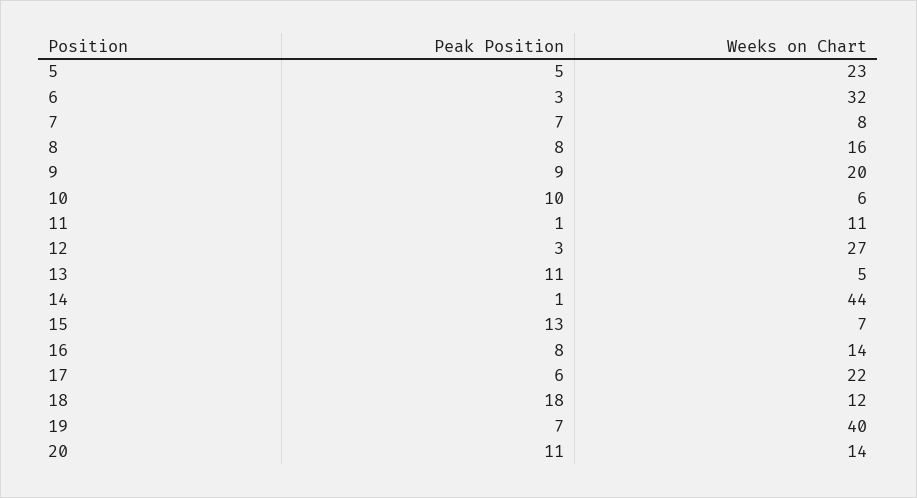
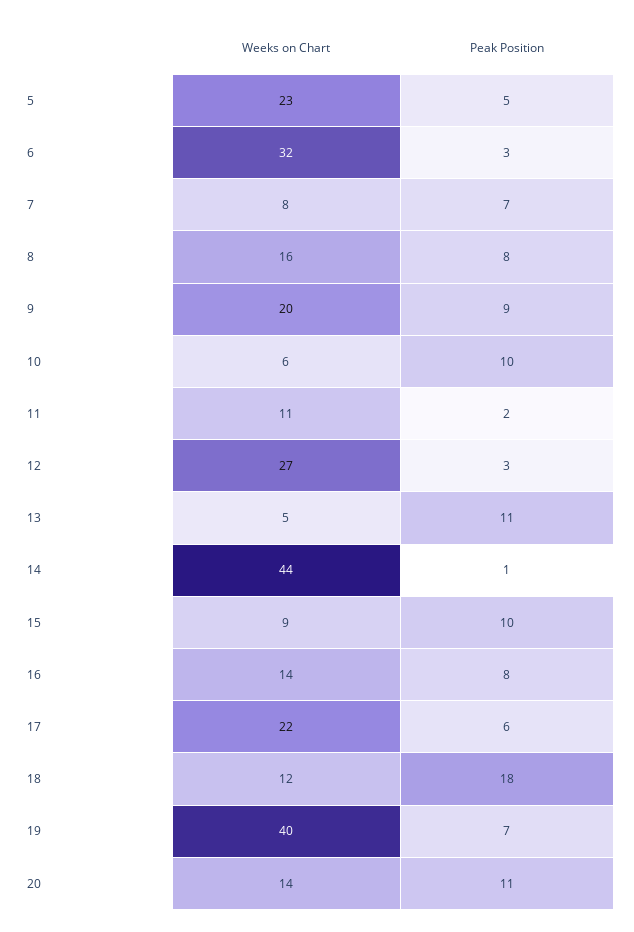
  {
    "Peak Position": {
      "5": 5,
      "6": 3,
      "7": 7,
      "8": 8,
      "9": 9,
      "10": 10,
-     "11": 1,
+     "11": 2,
      "12": 3,
      "13": 11,
      "14": 1,
-     "15": 13,
+     "15": 10,
      "16": 8,
      "17": 6,
      "18": 18,
      "19": 7,
      "20": 11
    },
    "Weeks on Chart": {
      "5": 23,
      "6": 32,
      "7": 8,
      "8": 16,
      "9": 20,
      "10": 6,
      "11": 11,
      "12": 27,
      "13": 5,
      "14": 44,
-     "15": 7,
+     "15": 9,
      "16": 14,
      "17": 22,
      "18": 12,
      "19": 40,
      "20": 14
    }
  }

